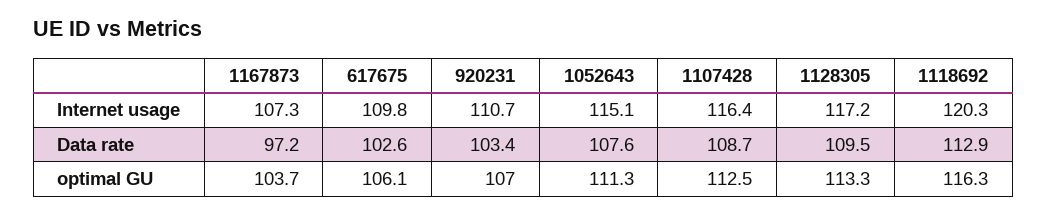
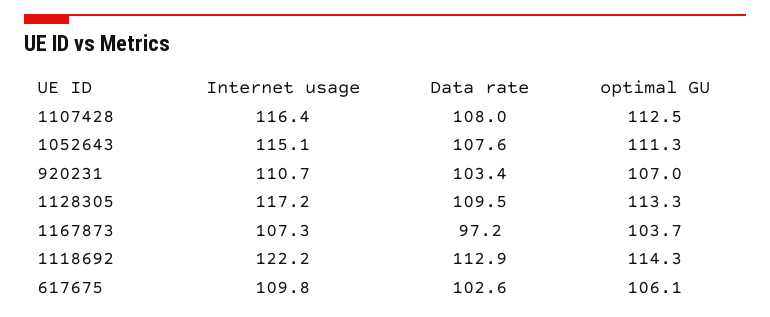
  {
    "1167873": {
      "Internet usage": 107.3,
      "Data rate": 97.2,
      "optimal GU": 103.7
    },
    "617675": {
      "Internet usage": 109.8,
      "Data rate": 102.6,
      "optimal GU": 106.1
    },
    "920231": {
      "Internet usage": 110.7,
      "Data rate": 103.4,
      "optimal GU": 107
    },
    "1052643": {
      "Internet usage": 115.1,
      "Data rate": 107.6,
      "optimal GU": 111.3
    },
    "1107428": {
      "Internet usage": 116.4,
-     "Data rate": 108.7,
+     "Data rate": 108,
      "optimal GU": 112.5
    },
    "1128305": {
      "Internet usage": 117.2,
      "Data rate": 109.5,
      "optimal GU": 113.3
    },
    "1118692": {
-     "Internet usage": 120.3,
+     "Internet usage": 122.2,
      "Data rate": 112.9,
-     "optimal GU": 116.3
+     "optimal GU": 114.3
    }
  }

